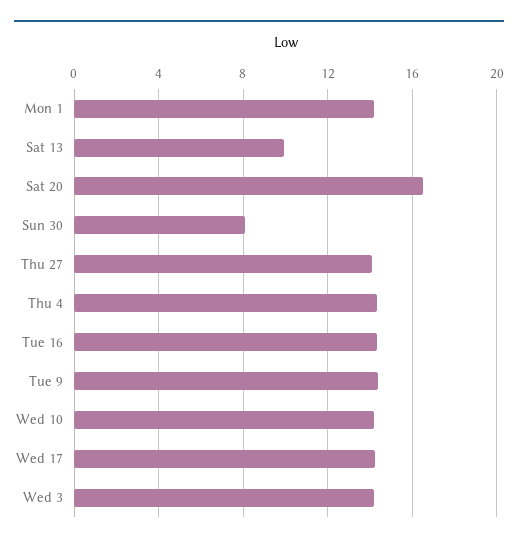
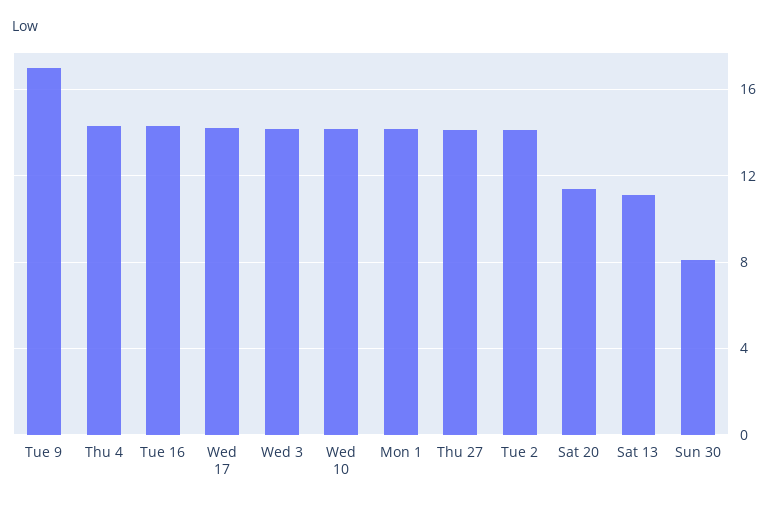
  {
    "Mon 1": 14,
-   "Sat 13": 10,
+   "Sat 13": 11,
-   "Sat 20": 16.5,
+   "Sat 20": 11.5,
    "Sun 30": 8,
    "Thu 27": 14,
    "Thu 4": 14.5,
    "Tue 16": 14.5,
-   "Tue 9": 14.5,
+   "Tue 9": 17,
    "Wed 10": 14,
    "Wed 17": 14,
-   "Wed 3": 14
+   "Wed 3": 14,
+   "Tue 2": 14
  }

